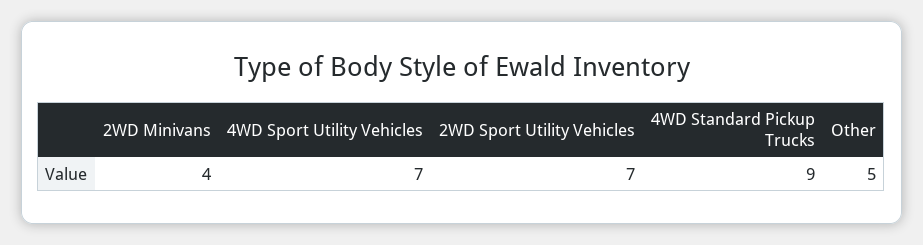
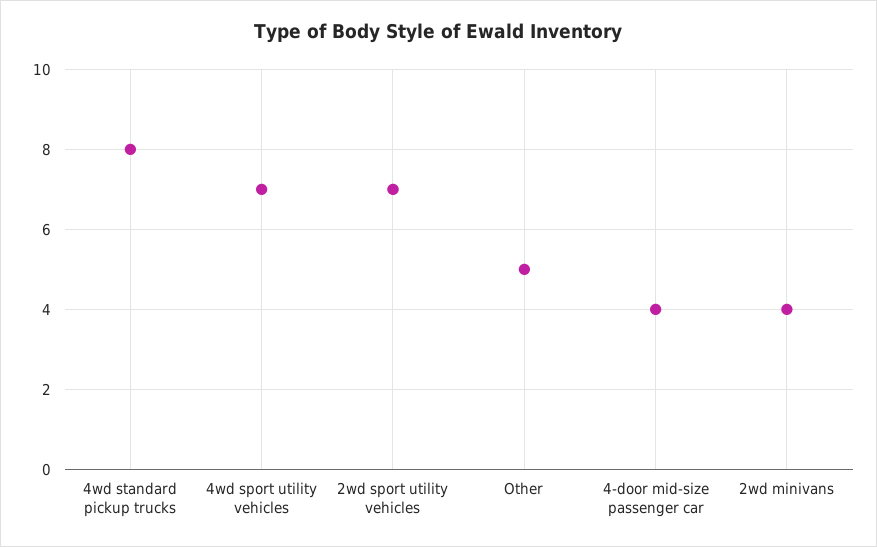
  {
    "2WD Minivans": 4,
    "4WD Sport Utility Vehicles": 7,
    "2WD Sport Utility Vehicles": 7,
-   "4WD Standard Pickup Trucks": 9,
+   "4WD Standard Pickup Trucks": 8,
-   "Other": 5
+   "Other": 5,
+   "4-door mid-size passenger car": 4
  }

